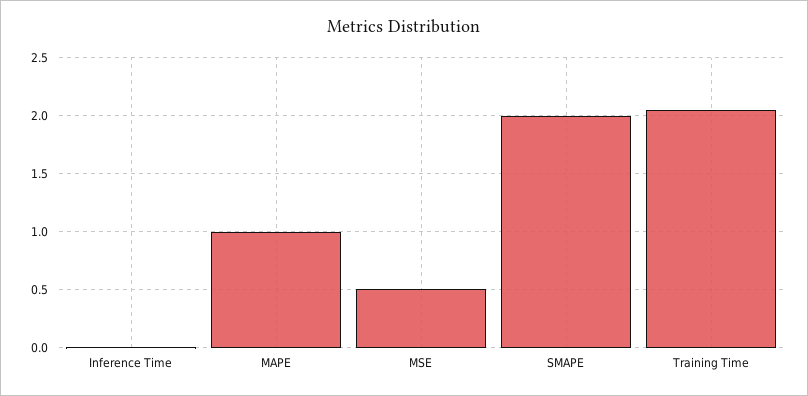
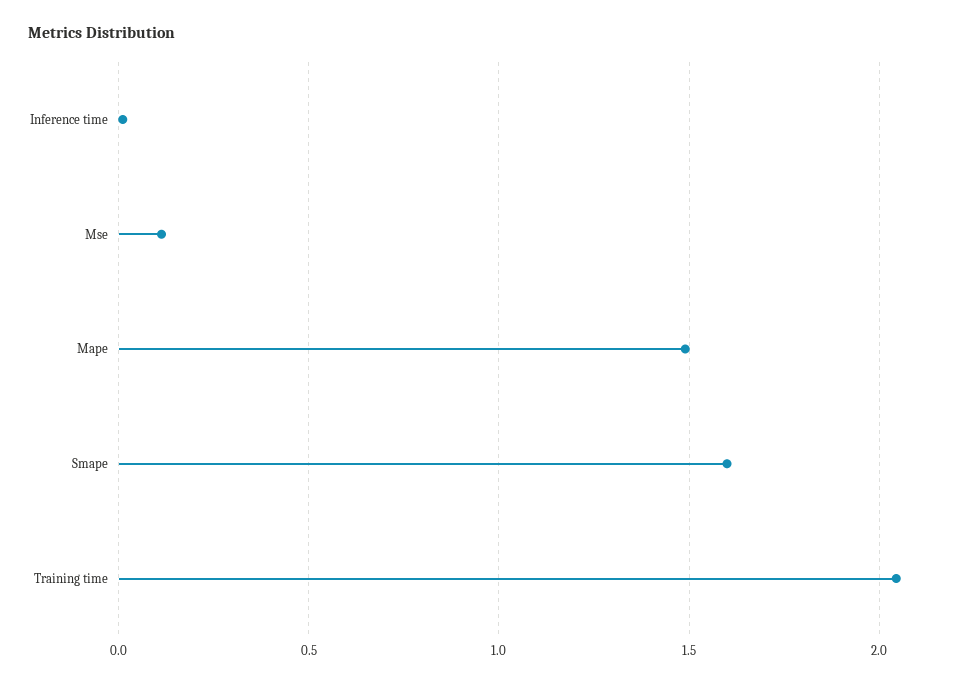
  {
    "Inference Time": 0,
-   "MAPE": 1,
+   "MAPE": 1.5,
-   "MSE": 0.5,
+   "MSE": 0.1,
-   "SMAPE": 2,
+   "SMAPE": 1.6,
    "Training Time": 2.05
  }

